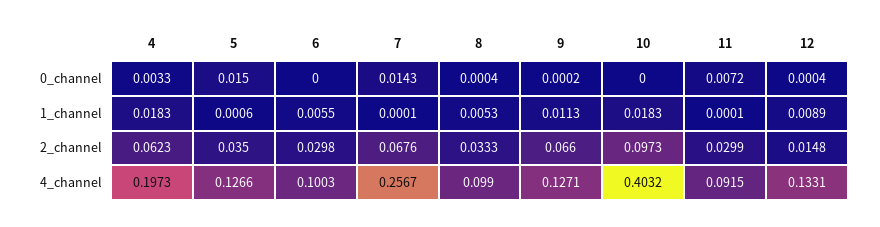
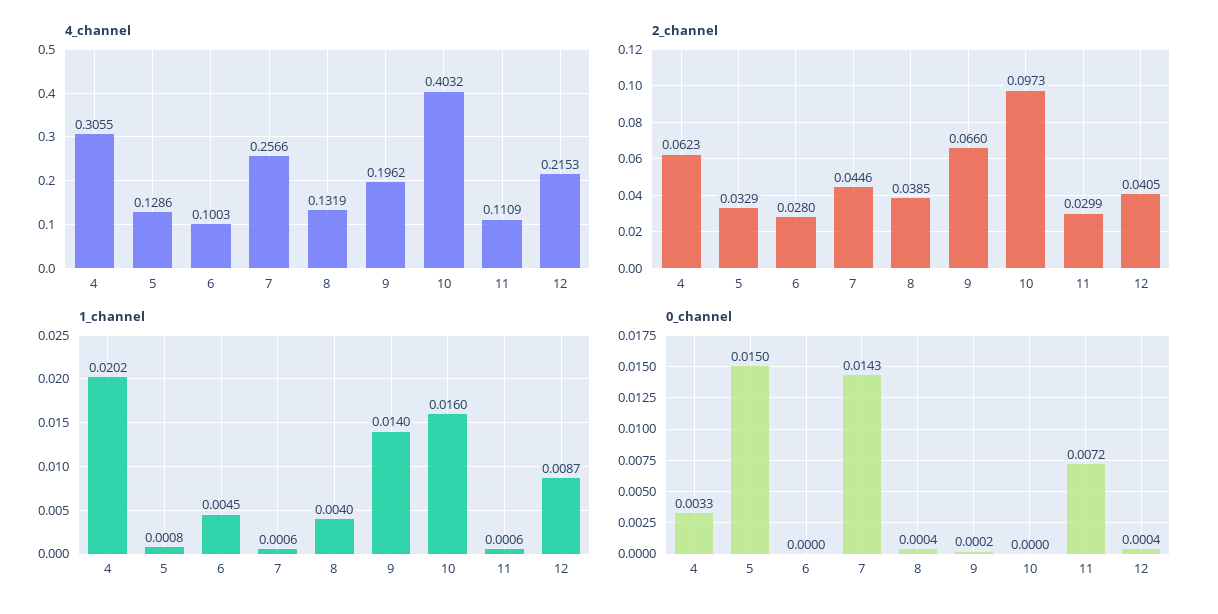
  {
    "0_channel": {
      "4": 0.0033,
      "5": 0.015,
      "6": 0,
      "7": 0.0143,
      "8": 0.0004,
      "9": 0.0002,
      "10": 0,
      "11": 0.0072,
      "12": 0.0004
    },
    "1_channel": {
-     "4": 0.0183,
+     "4": 0.0202,
-     "5": 0.0006,
+     "5": 0.0008,
-     "6": 0.0055,
+     "6": 0.0045,
-     "7": 0.0001,
+     "7": 0.0006,
-     "8": 0.0053,
+     "8": 0.004,
-     "9": 0.0113,
+     "9": 0.014,
-     "10": 0.0183,
+     "10": 0.016,
-     "11": 0.0001,
+     "11": 0.0006,
-     "12": 0.0089
+     "12": 0.0087
    },
    "2_channel": {
      "4": 0.0623,
-     "5": 0.035,
+     "5": 0.0329,
-     "6": 0.0298,
+     "6": 0.028,
-     "7": 0.0676,
+     "7": 0.0446,
-     "8": 0.0333,
+     "8": 0.0385,
      "9": 0.066,
      "10": 0.0973,
      "11": 0.0299,
-     "12": 0.0148
+     "12": 0.0405
    },
    "4_channel": {
-     "4": 0.1973,
+     "4": 0.3055,
-     "5": 0.1266,
+     "5": 0.1286,
      "6": 0.1003,
-     "7": 0.2567,
+     "7": 0.2566,
-     "8": 0.099,
+     "8": 0.1319,
-     "9": 0.1271,
+     "9": 0.1962,
      "10": 0.4032,
-     "11": 0.0915,
+     "11": 0.1109,
-     "12": 0.1331
+     "12": 0.2153
    }
  }

